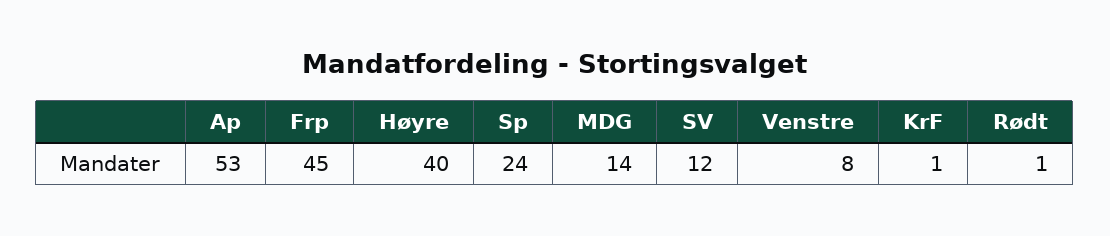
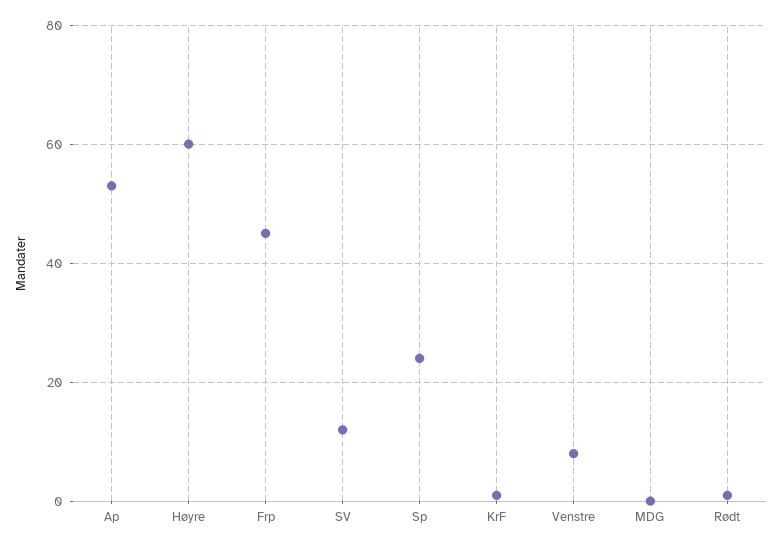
  {
    "Ap": 53,
    "Frp": 45,
-   "Høyre": 40,
+   "Høyre": 60,
    "Sp": 24,
-   "MDG": 14,
+   "MDG": 0,
    "SV": 12,
    "Venstre": 8,
    "KrF": 1,
    "Rødt": 1
  }

